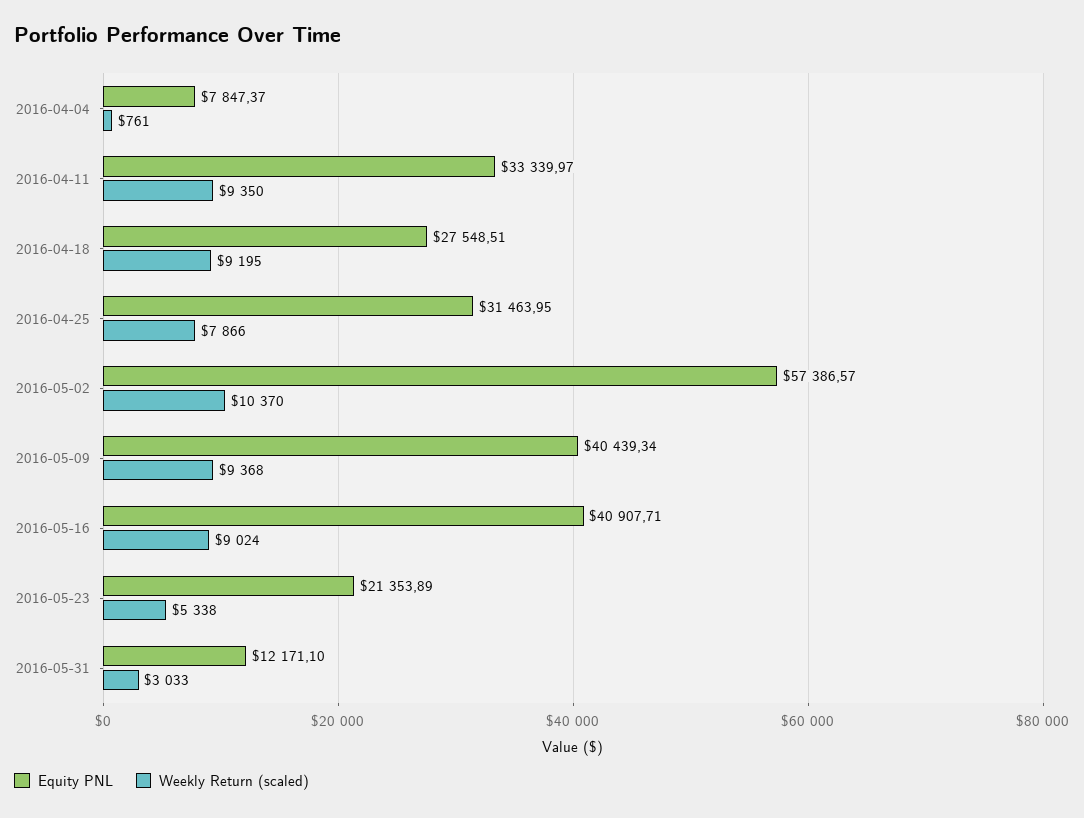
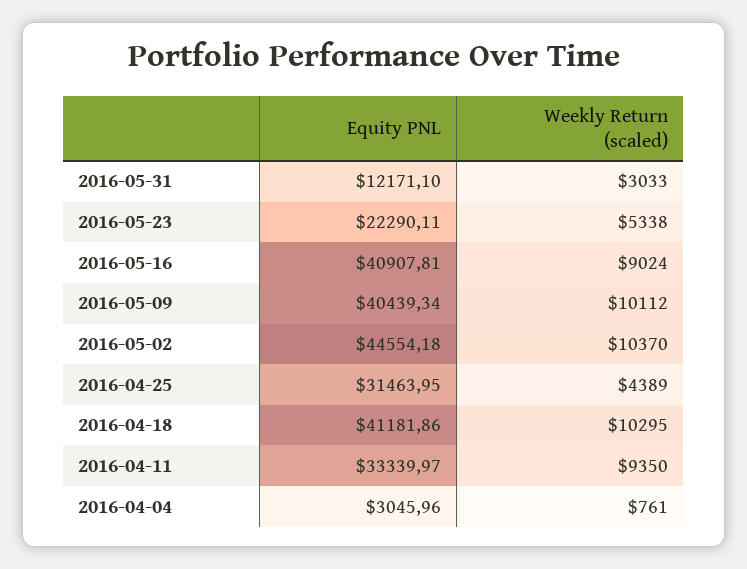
  {
    "Equity PNL": {
-     "2016-04-04": 7847.37,
+     "2016-04-04": 3045.96,
      "2016-04-11": 33339.97,
-     "2016-04-18": 27548.51,
+     "2016-04-18": 41181.86,
      "2016-04-25": 31463.95,
-     "2016-05-02": 57386.57,
+     "2016-05-02": 44554.18,
      "2016-05-09": 40439.34,
-     "2016-05-16": 40907.71,
+     "2016-05-16": 40907.81,
-     "2016-05-23": 21353.89,
+     "2016-05-23": 22290.11,
      "2016-05-31": 12171.1
    },
    "Weekly Return (scaled)": {
      "2016-04-04": 761,
      "2016-04-11": 9350,
-     "2016-04-18": 9195,
+     "2016-04-18": 10295,
-     "2016-04-25": 7866,
+     "2016-04-25": 4389,
      "2016-05-02": 10370,
-     "2016-05-09": 9368,
+     "2016-05-09": 10112,
      "2016-05-16": 9024,
      "2016-05-23": 5338,
      "2016-05-31": 3033
    }
  }

